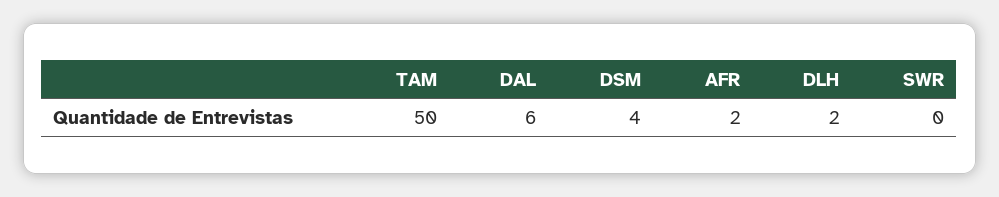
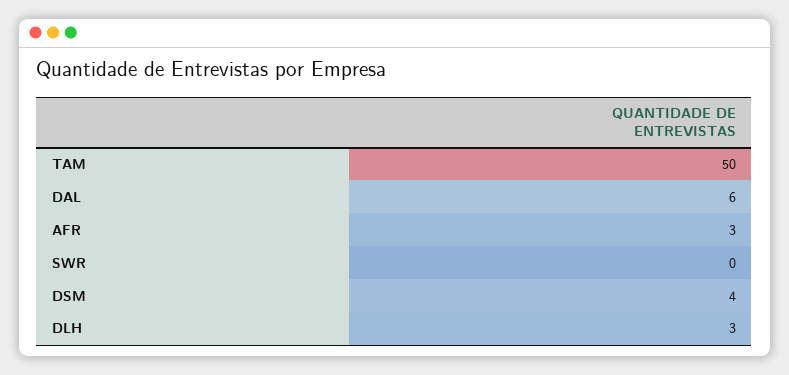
  {
    "TAM": 50,
    "DAL": 6,
    "DSM": 4,
-   "AFR": 2,
+   "AFR": 3,
-   "DLH": 2,
+   "DLH": 3,
    "SWR": 0
  }

